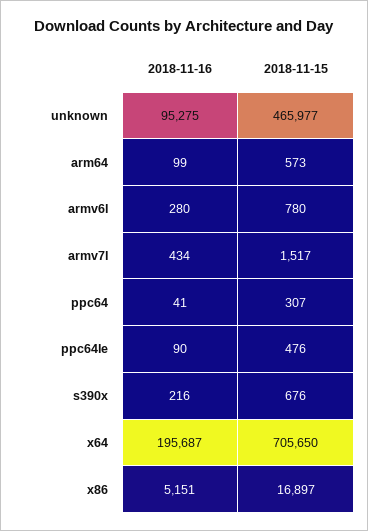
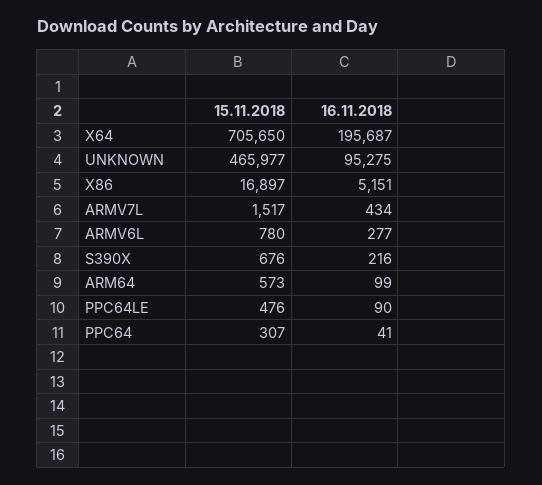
  {
    "2018-11-16": {
      "unknown": 95275,
      "arm64": 99,
-     "armv6l": 280,
+     "armv6l": 277,
      "armv7l": 434,
      "ppc64": 41,
      "ppc64le": 90,
      "s390x": 216,
      "x64": 195687,
      "x86": 5151
    },
    "2018-11-15": {
      "unknown": 465977,
      "arm64": 573,
      "armv6l": 780,
      "armv7l": 1517,
      "ppc64": 307,
      "ppc64le": 476,
      "s390x": 676,
      "x64": 705650,
      "x86": 16897
    }
  }

